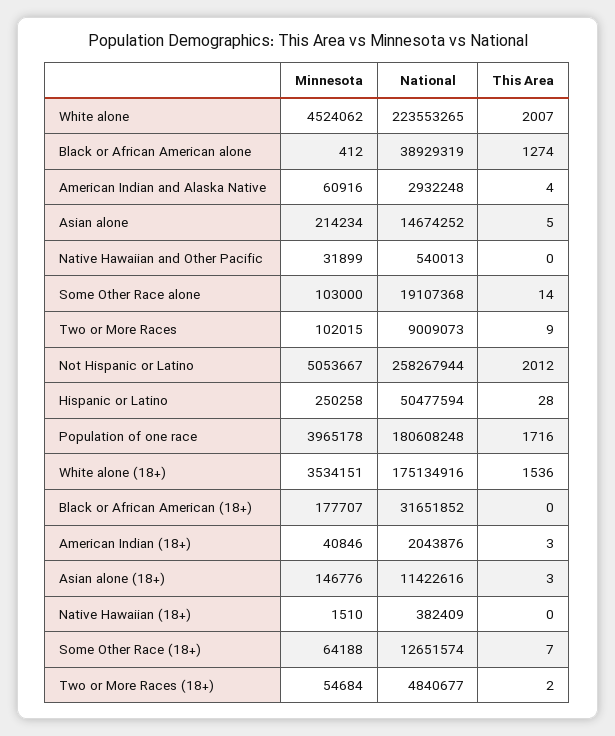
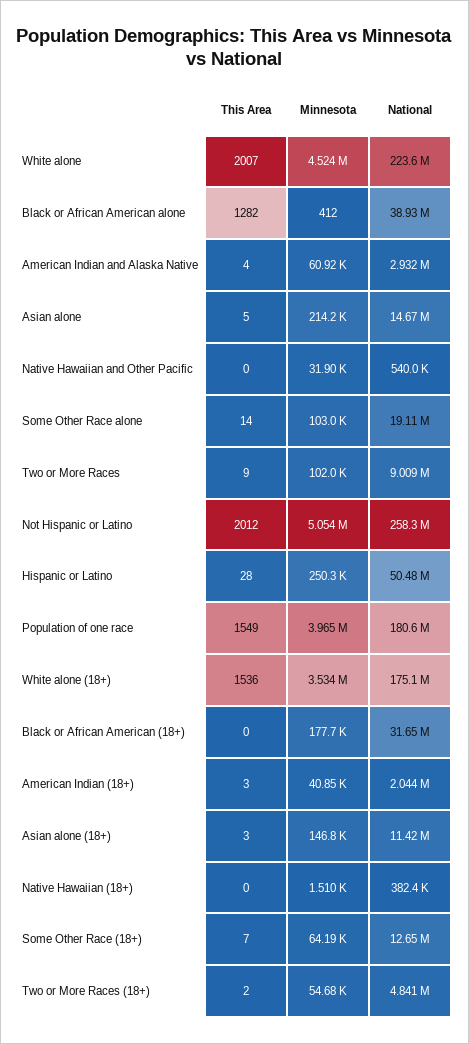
  {
    "Minnesota": {
      "White alone": 4524062,
      "Black or African American alone": 412,
      "American Indian and Alaska Native": 60916,
      "Asian alone": 214234,
      "Native Hawaiian and Other Pacific": 31899,
      "Some Other Race alone": 103000,
      "Two or More Races": 102015,
      "Not Hispanic or Latino": 5053667,
      "Hispanic or Latino": 250258,
      "Population of one race": 3965178,
      "White alone (18+)": 3534151,
      "Black or African American (18+)": 177707,
      "American Indian (18+)": 40846,
      "Asian alone (18+)": 146776,
      "Native Hawaiian (18+)": 1510,
      "Some Other Race (18+)": 64188,
      "Two or More Races (18+)": 54684
    },
    "National": {
      "White alone": 223553265,
      "Black or African American alone": 38929319,
      "American Indian and Alaska Native": 2932248,
      "Asian alone": 14674252,
      "Native Hawaiian and Other Pacific": 540013,
      "Some Other Race alone": 19107368,
      "Two or More Races": 9009073,
      "Not Hispanic or Latino": 258267944,
      "Hispanic or Latino": 50477594,
      "Population of one race": 180608248,
      "White alone (18+)": 175134916,
      "Black or African American (18+)": 31651852,
      "American Indian (18+)": 2043876,
      "Asian alone (18+)": 11422616,
      "Native Hawaiian (18+)": 382409,
      "Some Other Race (18+)": 12651574,
      "Two or More Races (18+)": 4840677
    },
    "This Area": {
      "White alone": 2007,
-     "Black or African American alone": 1274,
+     "Black or African American alone": 1282,
      "American Indian and Alaska Native": 4,
      "Asian alone": 5,
      "Native Hawaiian and Other Pacific": 0,
      "Some Other Race alone": 14,
      "Two or More Races": 9,
      "Not Hispanic or Latino": 2012,
      "Hispanic or Latino": 28,
-     "Population of one race": 1716,
+     "Population of one race": 1549,
      "White alone (18+)": 1536,
      "Black or African American (18+)": 0,
      "American Indian (18+)": 3,
      "Asian alone (18+)": 3,
      "Native Hawaiian (18+)": 0,
      "Some Other Race (18+)": 7,
      "Two or More Races (18+)": 2
    }
  }

